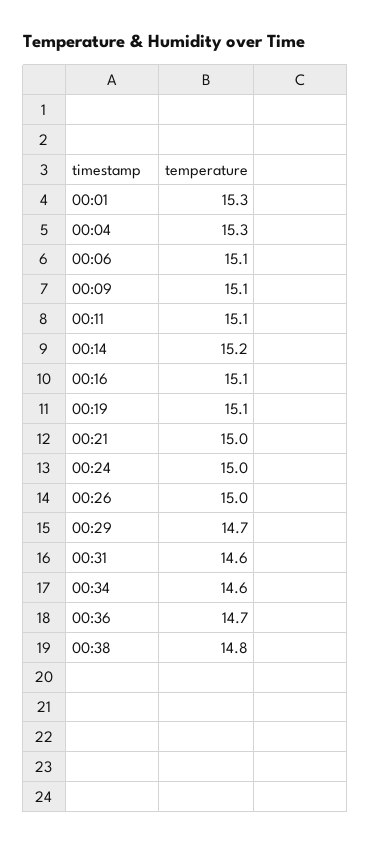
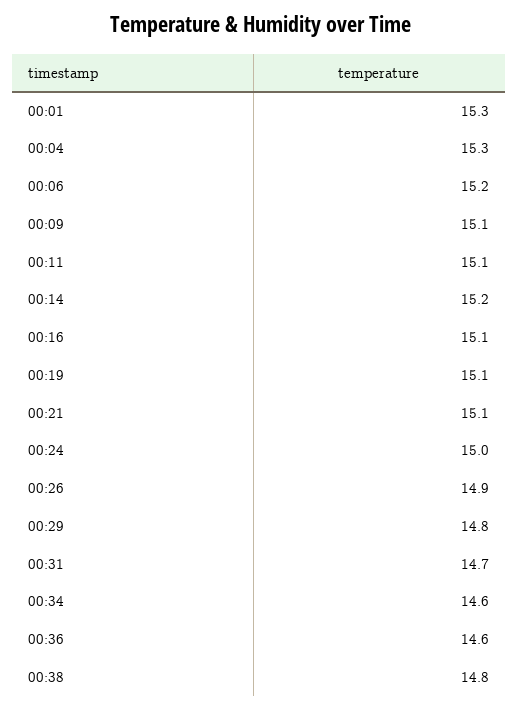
  {
    "00:01": 15.3,
    "00:04": 15.3,
-   "00:06": 15.1,
+   "00:06": 15.2,
    "00:09": 15.1,
    "00:11": 15.1,
    "00:14": 15.2,
    "00:16": 15.1,
    "00:19": 15.1,
-   "00:21": 15,
+   "00:21": 15.1,
    "00:24": 15,
-   "00:26": 15,
+   "00:26": 14.9,
-   "00:29": 14.7,
+   "00:29": 14.8,
-   "00:31": 14.6,
+   "00:31": 14.7,
    "00:34": 14.6,
-   "00:36": 14.7,
+   "00:36": 14.6,
    "00:38": 14.8
  }

